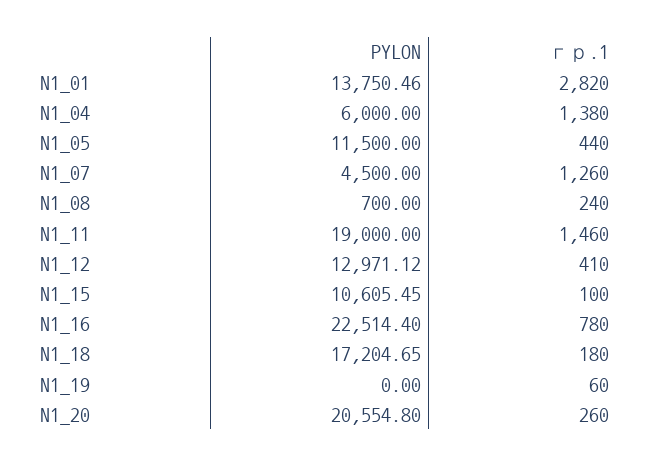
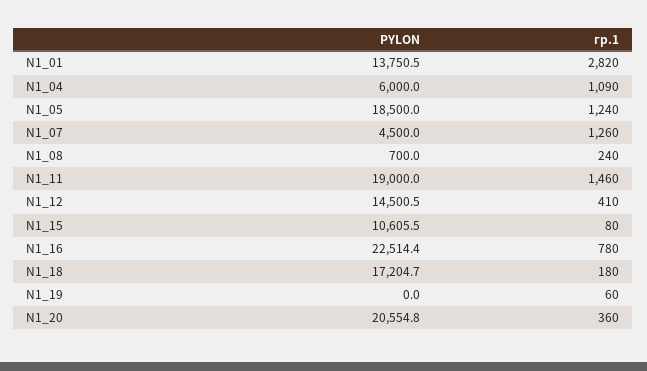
  {
    "PYLON": {
      "N1_01": 13750.46,
      "N1_04": 6000,
-     "N1_05": 11500,
+     "N1_05": 18500,
      "N1_07": 4500,
      "N1_08": 700,
      "N1_11": 19000,
-     "N1_12": 12971.12,
+     "N1_12": 14500.5,
      "N1_15": 10605.45,
      "N1_16": 22514.4,
      "N1_18": 17204.65,
      "N1_19": 0,
      "N1_20": 20554.8
    },
    "гр.1": {
      "N1_01": 2820,
-     "N1_04": 1380,
+     "N1_04": 1090,
-     "N1_05": 440,
+     "N1_05": 1240,
      "N1_07": 1260,
      "N1_08": 240,
      "N1_11": 1460,
      "N1_12": 410,
-     "N1_15": 100,
+     "N1_15": 80,
      "N1_16": 780,
      "N1_18": 180,
      "N1_19": 60,
-     "N1_20": 260
+     "N1_20": 360
    }
  }

